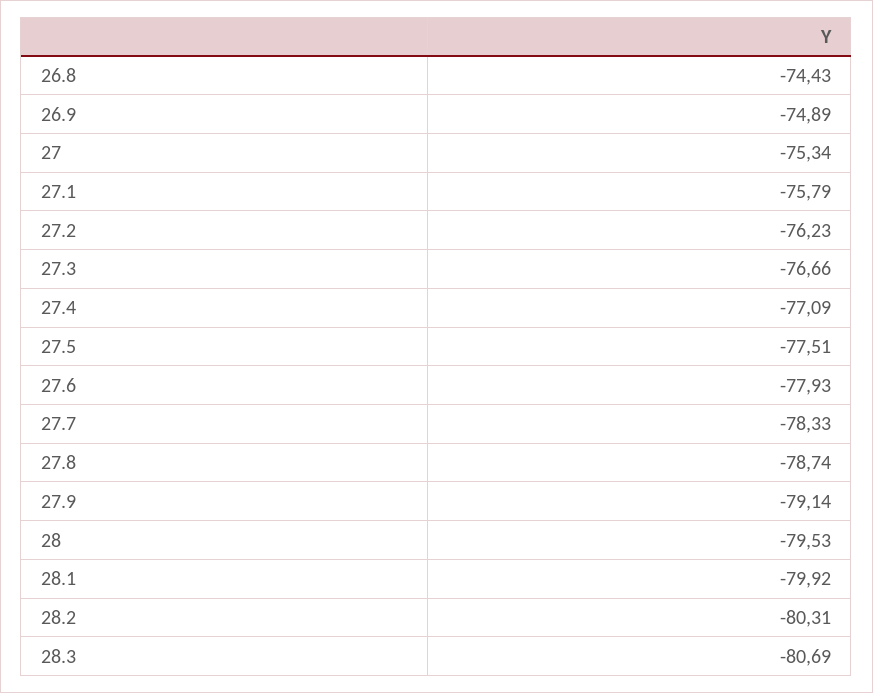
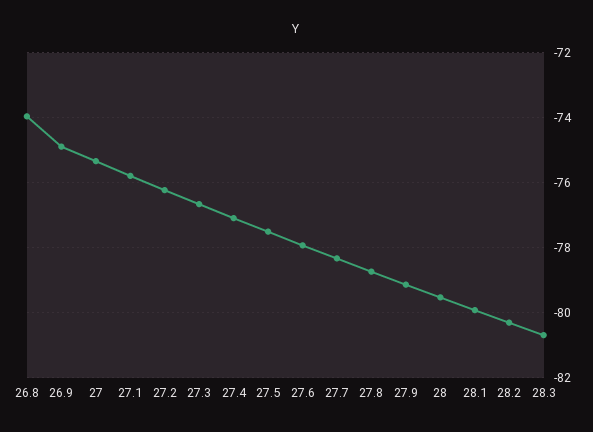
  {
-   "26.8": -74.43,
+   "26.8": -74,
    "26.9": -74.89,
    "27": -75.34,
    "27.1": -75.79,
    "27.2": -76.23,
    "27.3": -76.66,
    "27.4": -77.09,
    "27.5": -77.51,
    "27.6": -77.93,
    "27.7": -78.33,
    "27.8": -78.74,
    "27.9": -79.14,
    "28": -79.53,
    "28.1": -79.92,
    "28.2": -80.31,
    "28.3": -80.69
  }

